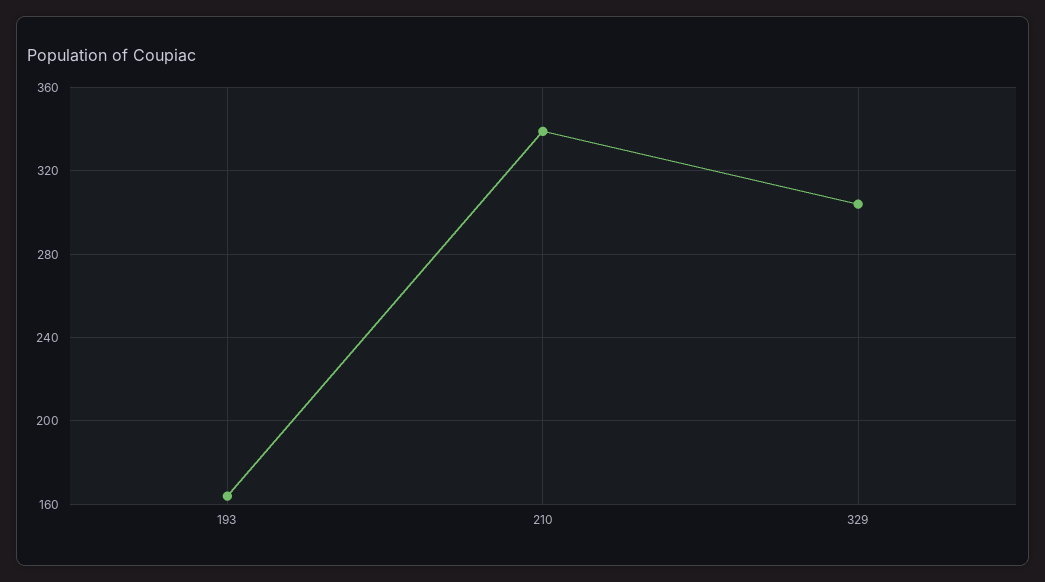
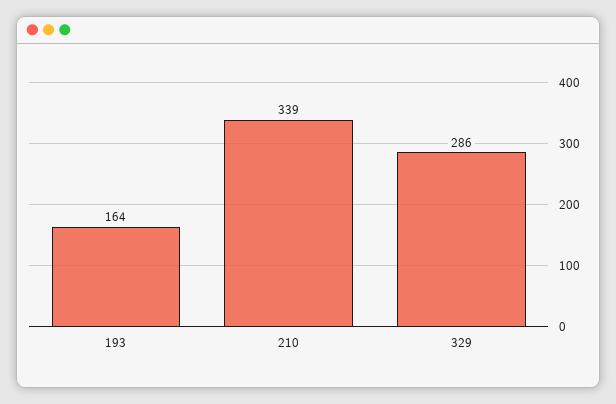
  {
    "193": 164,
    "210": 339,
-   "329": 305
+   "329": 286
  }

